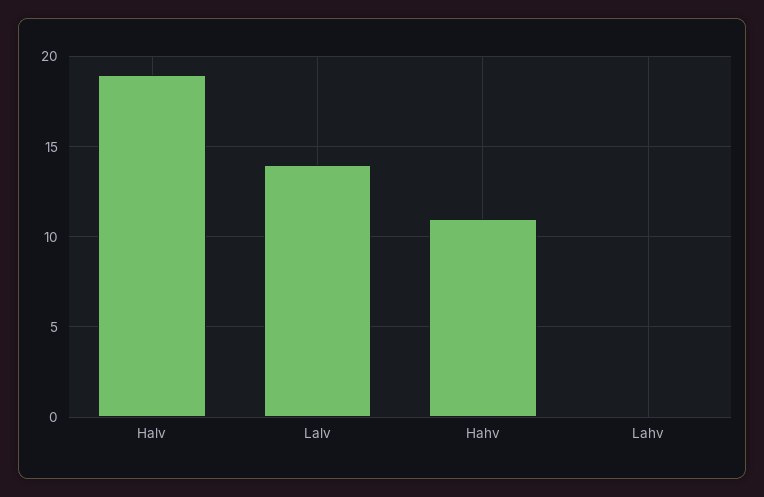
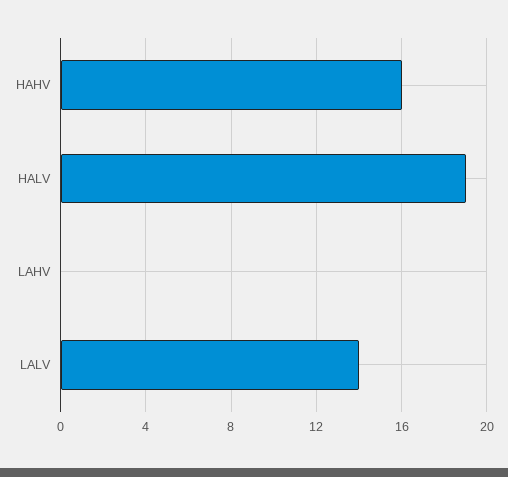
  {
    "Halv": 19,
    "Lalv": 14,
-   "Hahv": 11,
+   "Hahv": 16,
    "Lahv": 0
  }

